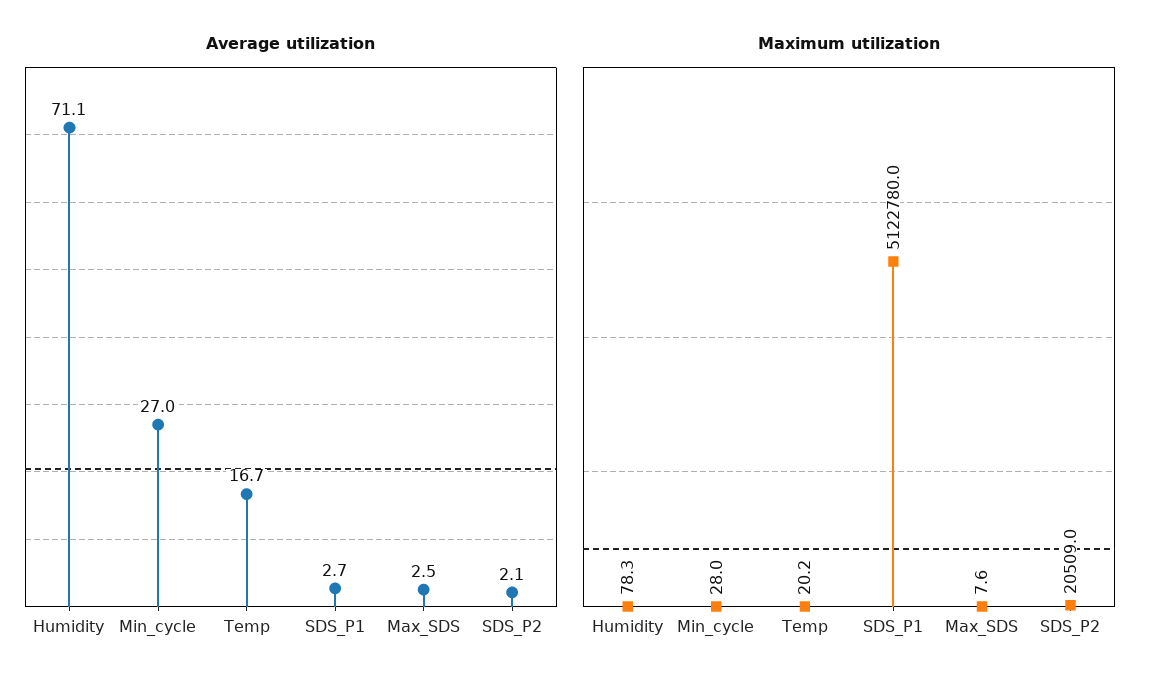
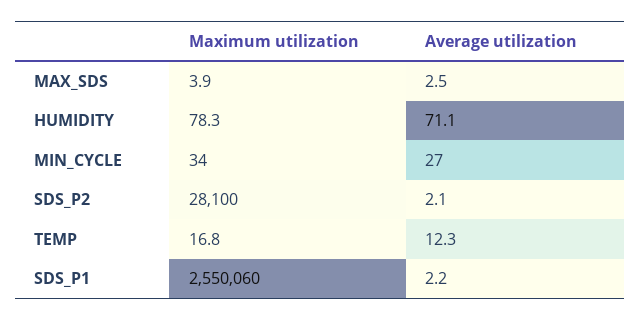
  {
    "Average utilization": {
      "Humidity": 71.1,
      "Min_cycle": 27,
-     "Temp": 16.7,
+     "Temp": 12.3,
-     "SDS_P1": 2.7,
+     "SDS_P1": 2.2,
      "Max_SDS": 2.5,
      "SDS_P2": 2.1
    },
    "Maximum utilization": {
      "Humidity": 78.3,
-     "Min_cycle": 28,
+     "Min_cycle": 34,
-     "Temp": 20.2,
+     "Temp": 16.8,
-     "SDS_P1": 5122780,
+     "SDS_P1": 2550060,
-     "Max_SDS": 7.6,
+     "Max_SDS": 3.9,
-     "SDS_P2": 20509
+     "SDS_P2": 28100
    }
  }

